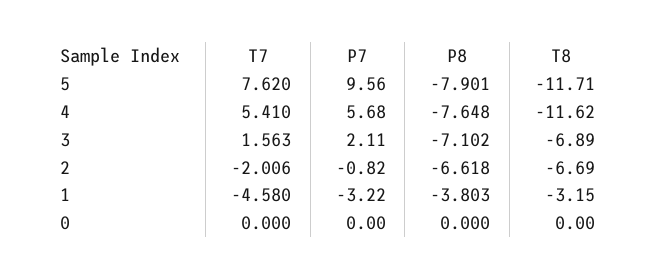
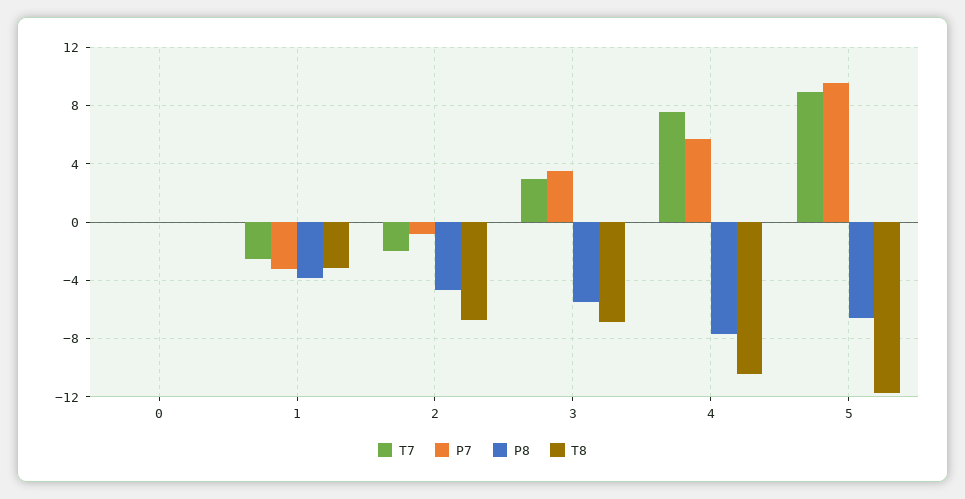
  {
    "T7": {
-     "5": 7.62,
+     "5": 9,
-     "4": 5.41,
+     "4": 7.5,
-     "3": 1.563,
+     "3": 3,
      "2": -2.006,
-     "1": -4.58,
+     "1": -2.5,
      "0": 0
    },
    "P7": {
      "5": 9.56,
      "4": 5.68,
-     "3": 2.11,
+     "3": 3.5,
      "2": -0.82,
      "1": -3.22,
      "0": 0
    },
    "P8": {
-     "5": -7.901,
+     "5": -6.5,
      "4": -7.648,
-     "3": -7.102,
+     "3": -5.5,
-     "2": -6.618,
+     "2": -4.5,
      "1": -3.803,
      "0": 0
    },
    "T8": {
      "5": -11.71,
-     "4": -11.62,
+     "4": -10.5,
      "3": -6.89,
      "2": -6.69,
      "1": -3.15,
      "0": 0
    }
  }

